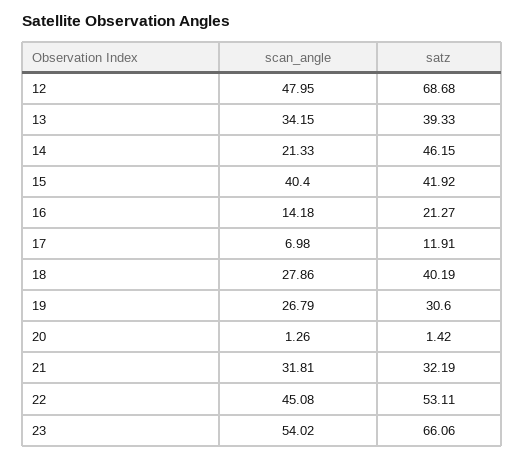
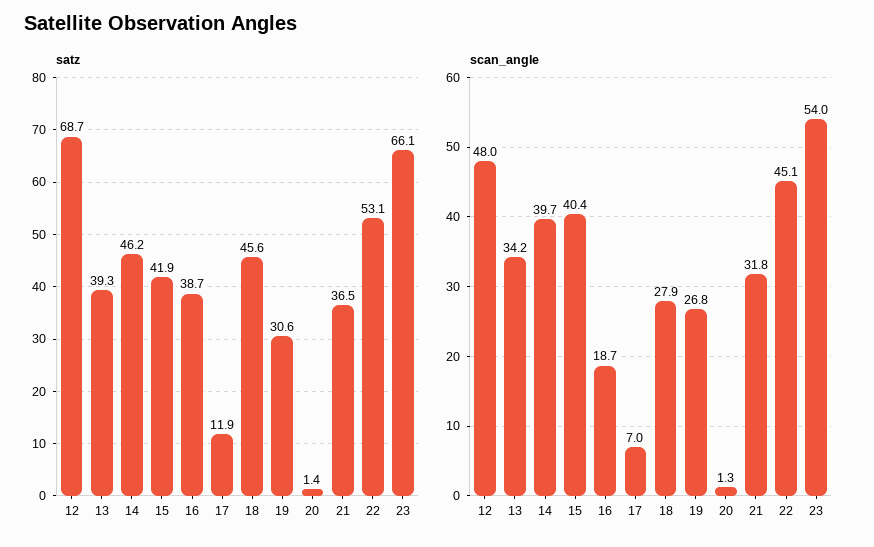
  {
    "scan_angle": {
      "12": 47.95,
      "13": 34.15,
-     "14": 21.33,
+     "14": 39.7,
      "15": 40.4,
-     "16": 14.18,
+     "16": 18.7,
      "17": 6.98,
      "18": 27.86,
      "19": 26.79,
      "20": 1.26,
      "21": 31.81,
      "22": 45.08,
      "23": 54.02
    },
    "satz": {
      "12": 68.68,
      "13": 39.33,
      "14": 46.15,
      "15": 41.92,
-     "16": 21.27,
+     "16": 38.7,
      "17": 11.91,
-     "18": 40.19,
+     "18": 45.6,
      "19": 30.6,
      "20": 1.42,
-     "21": 32.19,
+     "21": 36.5,
      "22": 53.11,
      "23": 66.06
    }
  }

